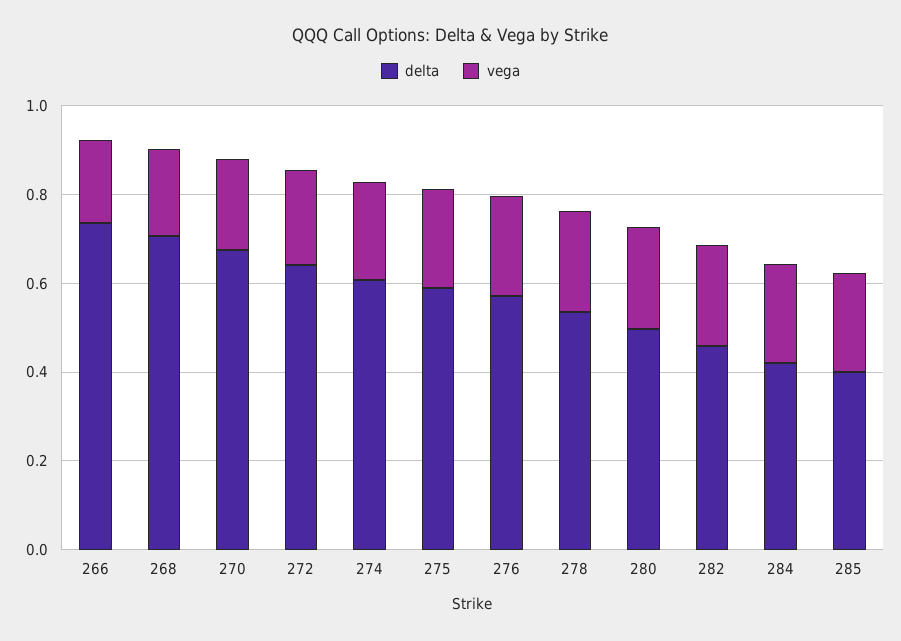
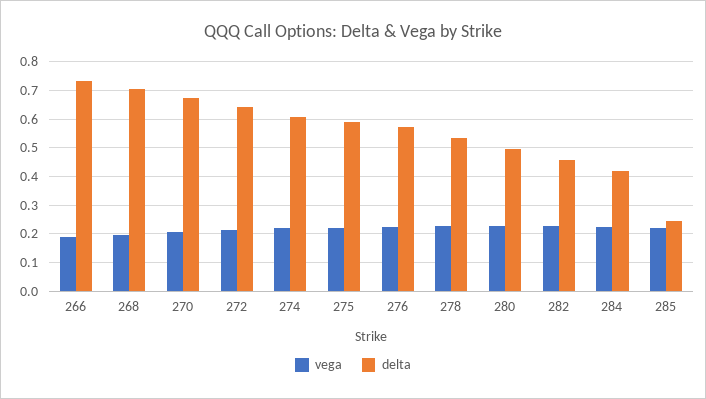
  {
    "delta": {
      "266": 0.725,
      "268": 0.7,
      "270": 0.675,
      "272": 0.65,
      "274": 0.6,
      "275": 0.6,
      "276": 0.575,
      "278": 0.525,
      "280": 0.5,
      "282": 0.45,
      "284": 0.425,
-     "285": 0.4
+     "285": 0.25
    },
    "vega": {
      "266": 0.2,
      "268": 0.2,
      "270": 0.2,
      "272": 0.225,
      "274": 0.225,
      "275": 0.225,
      "276": 0.225,
      "278": 0.225,
      "280": 0.225,
      "282": 0.225,
      "284": 0.225,
      "285": 0.225
    }
  }

